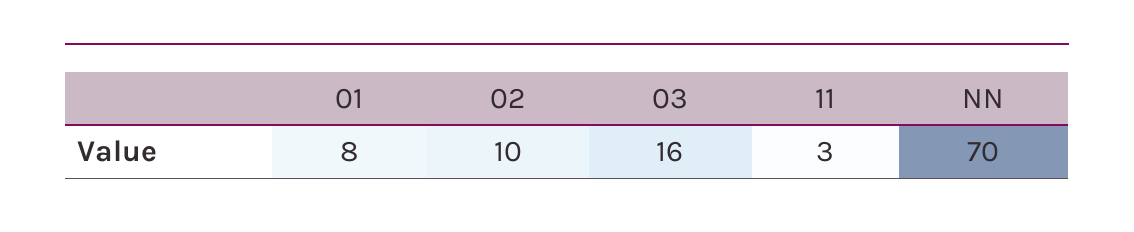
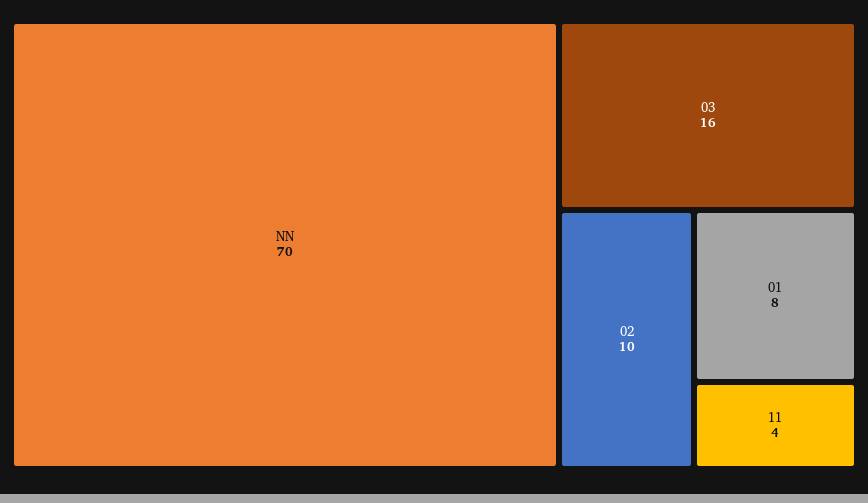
  {
    "01": 8,
    "02": 10,
    "03": 16,
-   "11": 3,
+   "11": 4,
    "NN": 70
  }

